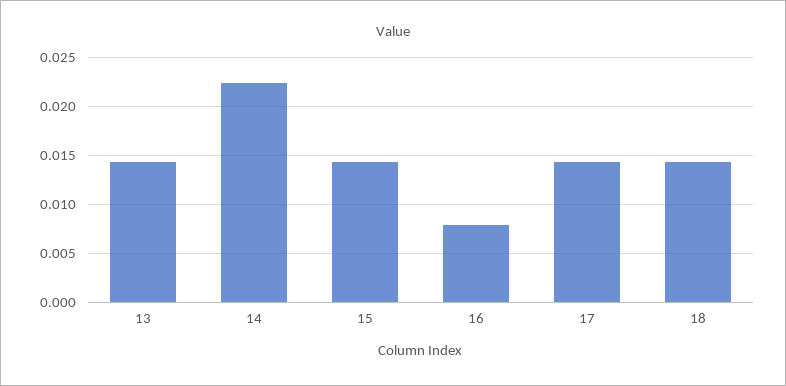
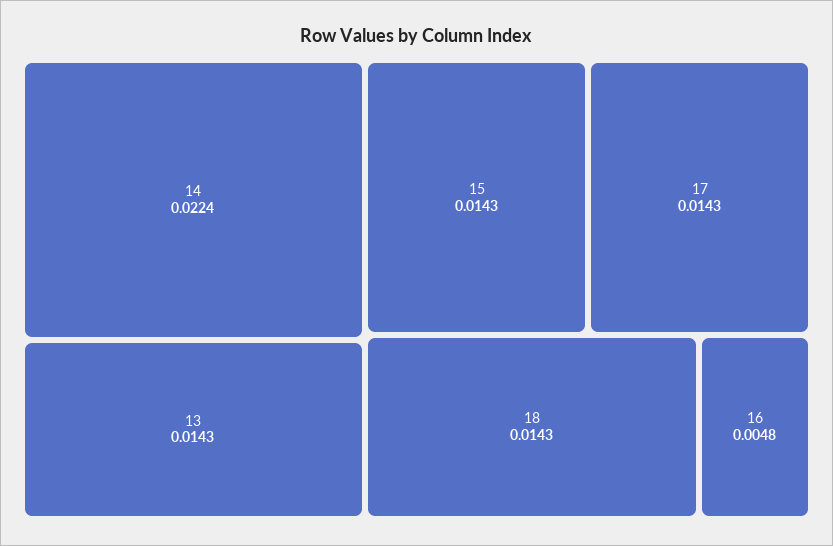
  {
    "13": 0.0143,
    "14": 0.0224,
    "15": 0.0143,
-   "16": 0.008,
+   "16": 0.0048,
    "17": 0.0143,
    "18": 0.0143
  }

